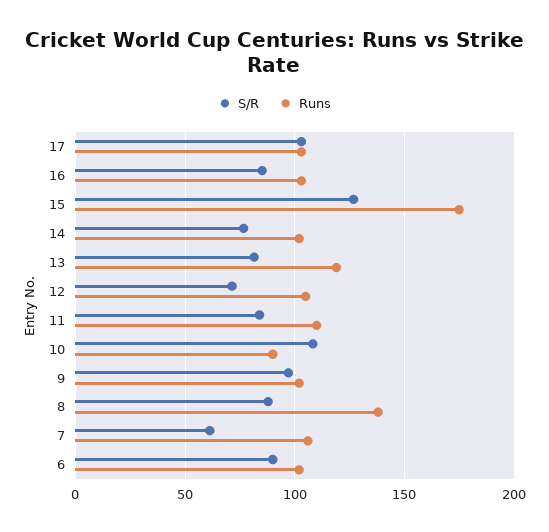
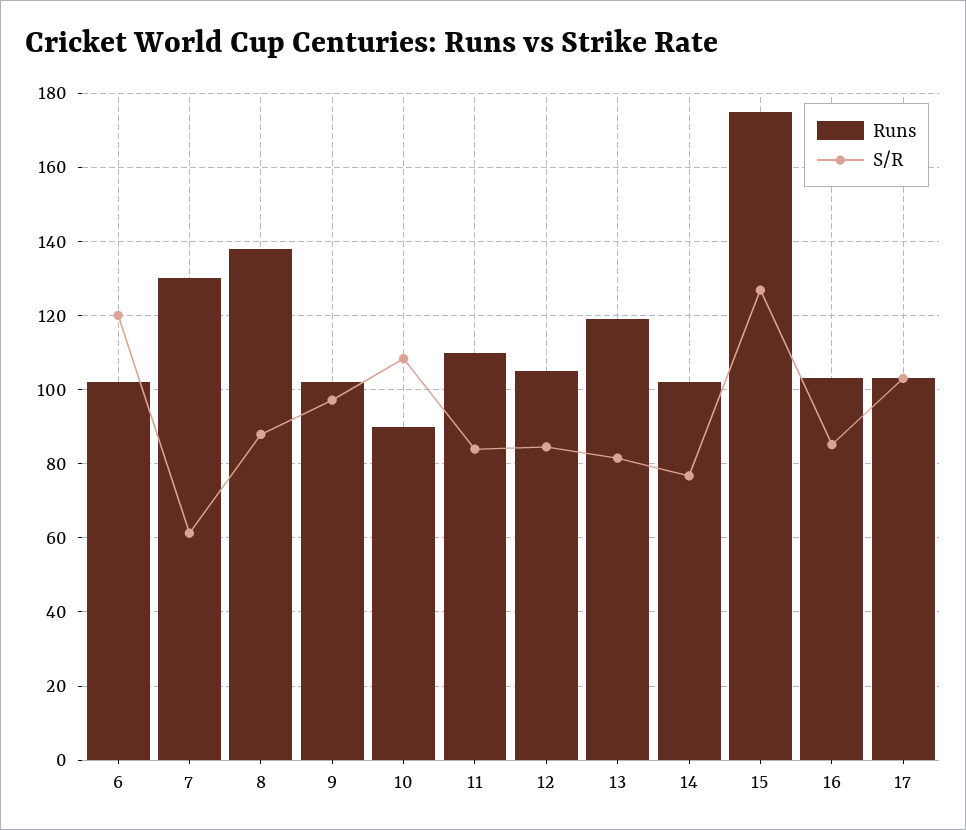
  {
    "S/R": {
      "17": 104,
      "16": 86,
      "15": 126,
      "14": 76,
      "13": 82,
-     "12": 70,
+     "12": 84,
      "11": 84,
      "10": 108,
      "9": 98,
      "8": 88,
      "7": 62,
-     "6": 90
+     "6": 120
    },
    "Runs": {
      "17": 104,
      "16": 104,
      "15": 176,
      "14": 102,
      "13": 120,
      "12": 106,
      "11": 110,
      "10": 90,
      "9": 102,
      "8": 138,
-     "7": 105,
+     "7": 130,
      "6": 102
    }
  }

